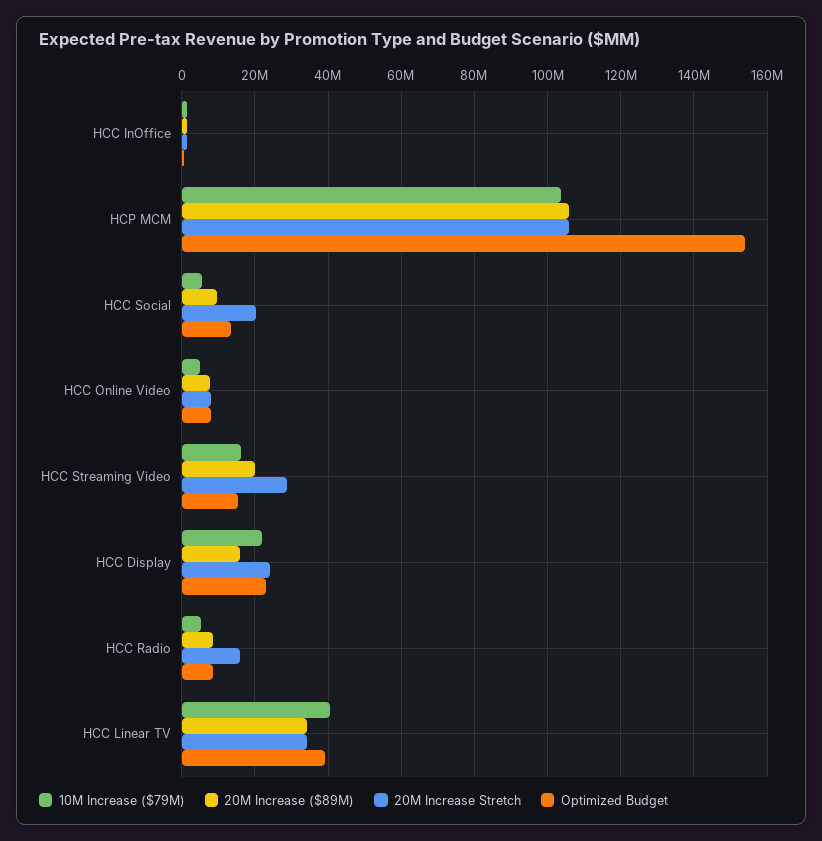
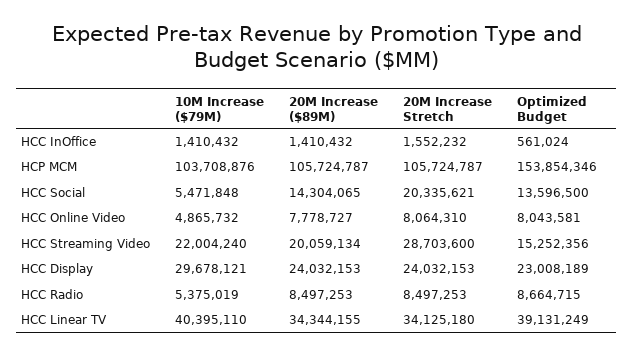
  {
    "10M Increase ($79M)": {
      "HCC InOffice": 1410432,
      "HCP MCM": 103708876,
      "HCC Social": 5471848,
      "HCC Online Video": 4865732,
-     "HCC Streaming Video": 16000000,
+     "HCC Streaming Video": 22004240,
-     "HCC Display": 22000000,
+     "HCC Display": 29678121,
      "HCC Radio": 5375019,
      "HCC Linear TV": 40395110
    },
    "20M Increase ($89M)": {
      "HCC InOffice": 1410432,
      "HCP MCM": 105724787,
-     "HCC Social": 10000000,
+     "HCC Social": 14304065,
      "HCC Online Video": 7778727,
      "HCC Streaming Video": 20059134,
-     "HCC Display": 16000000,
+     "HCC Display": 24032153,
      "HCC Radio": 8497253,
      "HCC Linear TV": 34344155
    },
    "20M Increase Stretch": {
      "HCC InOffice": 1552232,
      "HCP MCM": 105724787,
      "HCC Social": 20335621,
      "HCC Online Video": 8064310,
      "HCC Streaming Video": 28703600,
      "HCC Display": 24032153,
-     "HCC Radio": 16000000,
+     "HCC Radio": 8497253,
      "HCC Linear TV": 34125180
    },
    "Optimized Budget": {
      "HCC InOffice": 561024,
      "HCP MCM": 153854346,
      "HCC Social": 13596500,
      "HCC Online Video": 8043581,
      "HCC Streaming Video": 15252356,
      "HCC Display": 23008189,
      "HCC Radio": 8664715,
      "HCC Linear TV": 39131249
    }
  }

